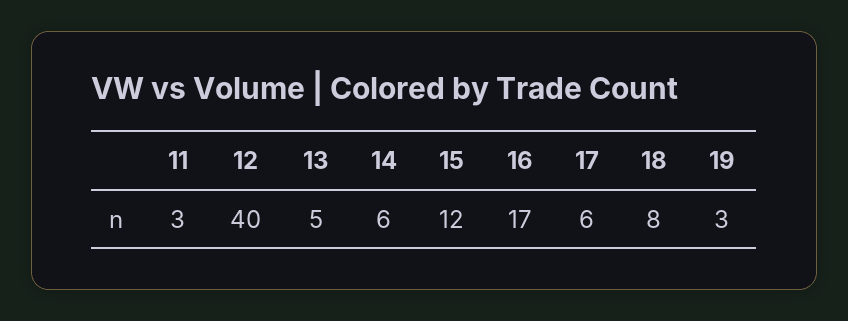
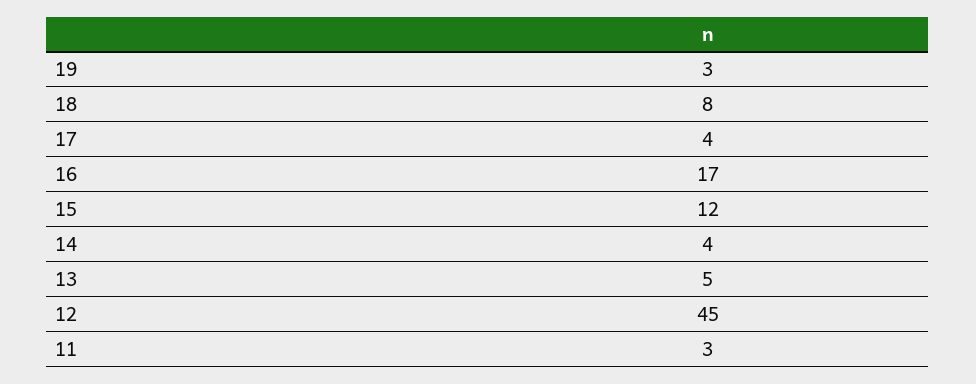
  {
    "11": 3,
-   "12": 40,
+   "12": 45,
    "13": 5,
-   "14": 6,
+   "14": 4,
    "15": 12,
    "16": 17,
-   "17": 6,
+   "17": 4,
    "18": 8,
    "19": 3
  }

